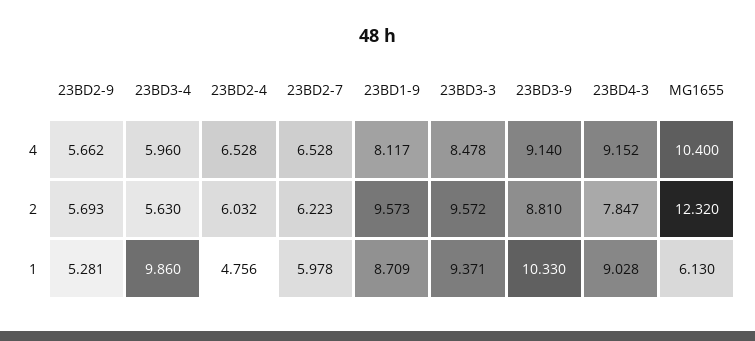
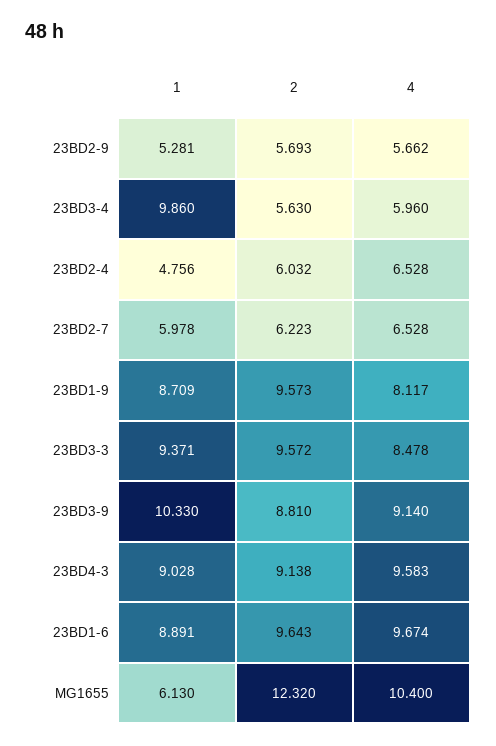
  {
    "23BD2-9": {
      "4": 5.662,
      "2": 5.693,
      "1": 5.281
    },
    "23BD3-4": {
      "4": 5.96,
      "2": 5.63,
      "1": 9.86
    },
    "23BD2-4": {
      "4": 6.528,
      "2": 6.032,
      "1": 4.756
    },
    "23BD2-7": {
      "4": 6.528,
      "2": 6.223,
      "1": 5.978
    },
    "23BD1-9": {
      "4": 8.117,
      "2": 9.573,
      "1": 8.709
    },
    "23BD3-3": {
      "4": 8.478,
      "2": 9.572,
      "1": 9.371
    },
    "23BD3-9": {
      "4": 9.14,
      "2": 8.81,
      "1": 10.33
    },
    "23BD4-3": {
-     "4": 9.152,
+     "4": 9.583,
-     "2": 7.847,
+     "2": 9.138,
      "1": 9.028
    },
    "MG1655": {
      "4": 10.4,
      "2": 12.32,
      "1": 6.13
-   }
+   },
+   "23BD1-6": {
+     "1": 8.891,
+     "2": 9.643,
+     "4": 9.674
+   }
  }

